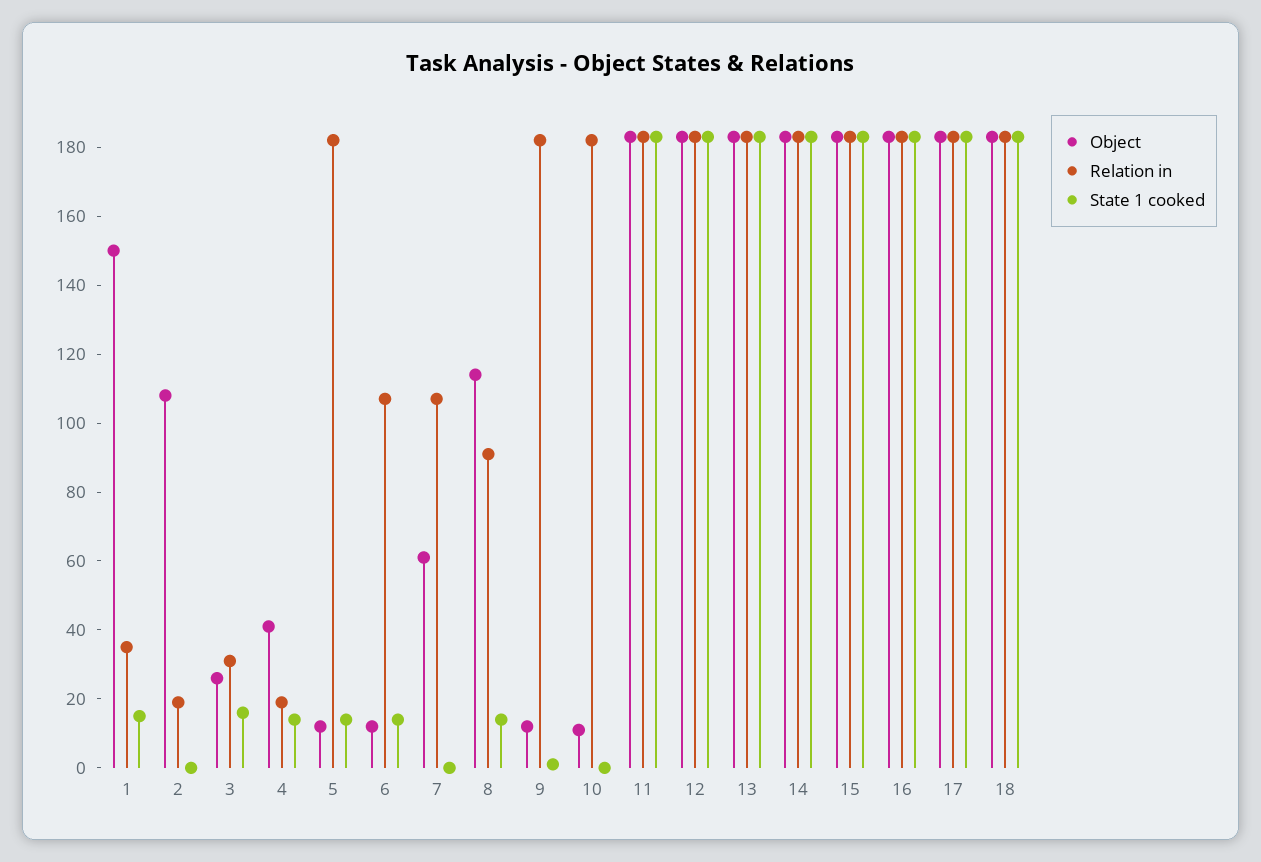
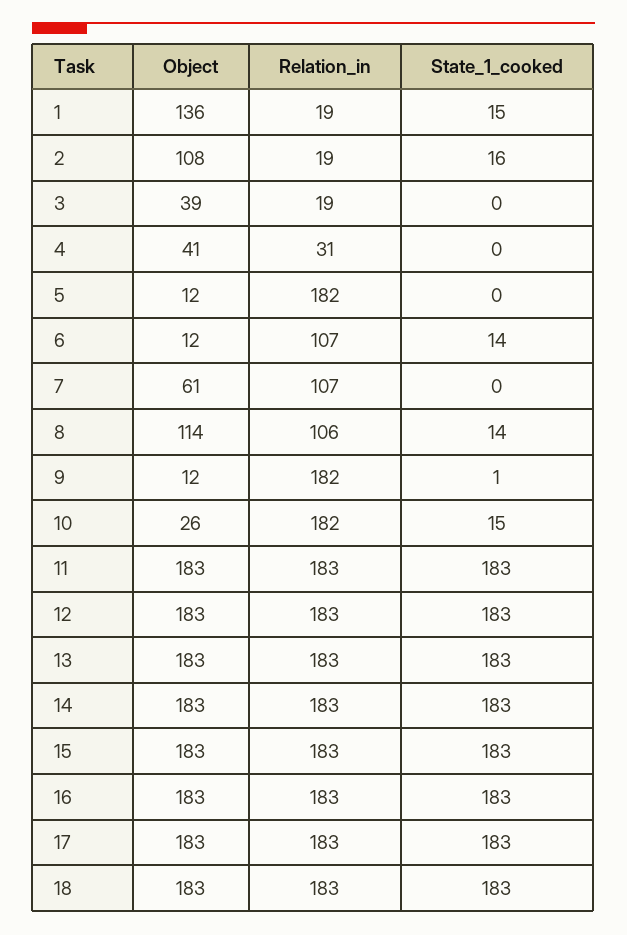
  {
    "Object": {
-     "1": 150,
+     "1": 136,
      "2": 108,
-     "3": 25,
+     "3": 39,
      "4": 41,
      "5": 12,
      "6": 12,
      "7": 61,
      "8": 114,
      "9": 12,
-     "10": 10,
+     "10": 26,
      "11": 183,
      "12": 183,
      "13": 183,
      "14": 183,
      "15": 183,
      "16": 183,
      "17": 183,
      "18": 183
    },
    "Relation in": {
-     "1": 35,
+     "1": 19,
      "2": 19,
-     "3": 30,
+     "3": 19,
-     "4": 20,
+     "4": 31,
      "5": 182,
      "6": 107,
      "7": 107,
-     "8": 90,
+     "8": 106,
      "9": 182,
      "10": 182,
      "11": 183,
      "12": 183,
      "13": 183,
      "14": 183,
      "15": 183,
      "16": 183,
      "17": 183,
      "18": 183
    },
    "State 1 cooked": {
      "1": 15,
-     "2": 0,
+     "2": 16,
-     "3": 15,
+     "3": 0,
-     "4": 15,
+     "4": 0,
-     "5": 15,
+     "5": 0,
      "6": 14,
      "7": 0,
      "8": 14,
      "9": 1,
-     "10": 0,
+     "10": 15,
      "11": 183,
      "12": 183,
      "13": 183,
      "14": 183,
      "15": 183,
      "16": 183,
      "17": 183,
      "18": 183
    }
  }

